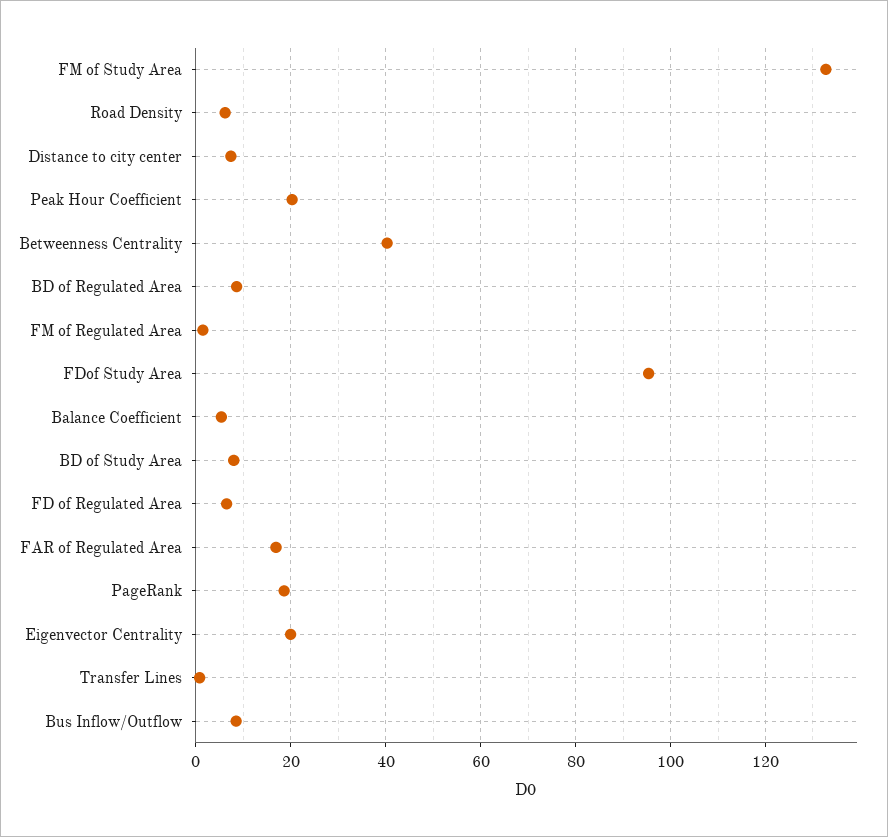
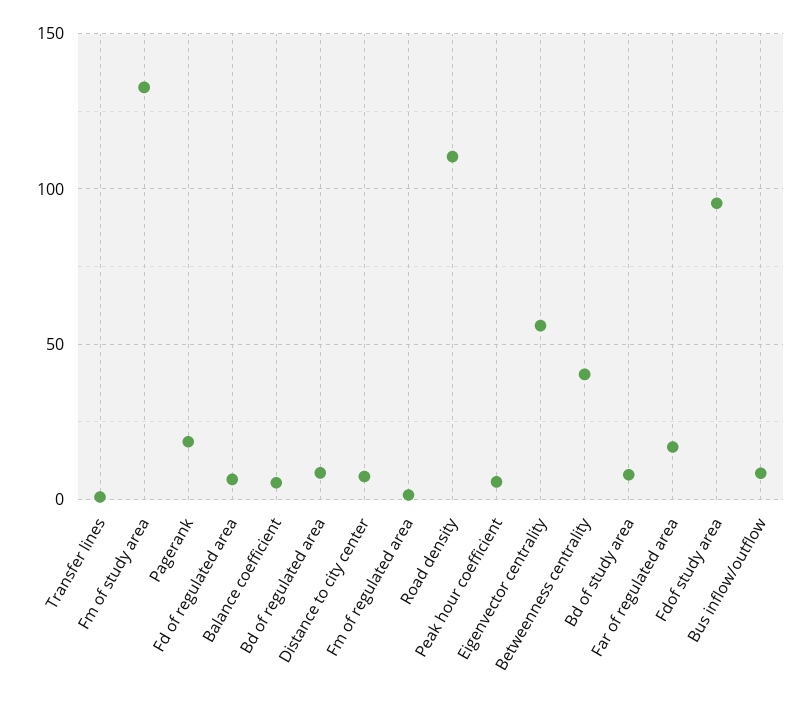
  {
    "FM of Study Area": 132,
-   "Road Density": 6,
+   "Road Density": 110,
    "Distance to city center": 8,
-   "Peak Hour Coefficient": 20,
+   "Peak Hour Coefficient": 5,
    "Betweenness Centrality": 40,
    "BD of Regulated Area": 8,
    "FM of Regulated Area": 2,
    "FDof Study Area": 96,
    "Balance Coefficient": 6,
    "BD of Study Area": 8,
    "FD of Regulated Area": 6,
    "FAR of Regulated Area": 16,
    "PageRank": 18,
-   "Eigenvector Centrality": 20,
+   "Eigenvector Centrality": 55,
    "Transfer Lines": 0,
    "Bus Inflow/Outflow": 8
  }

